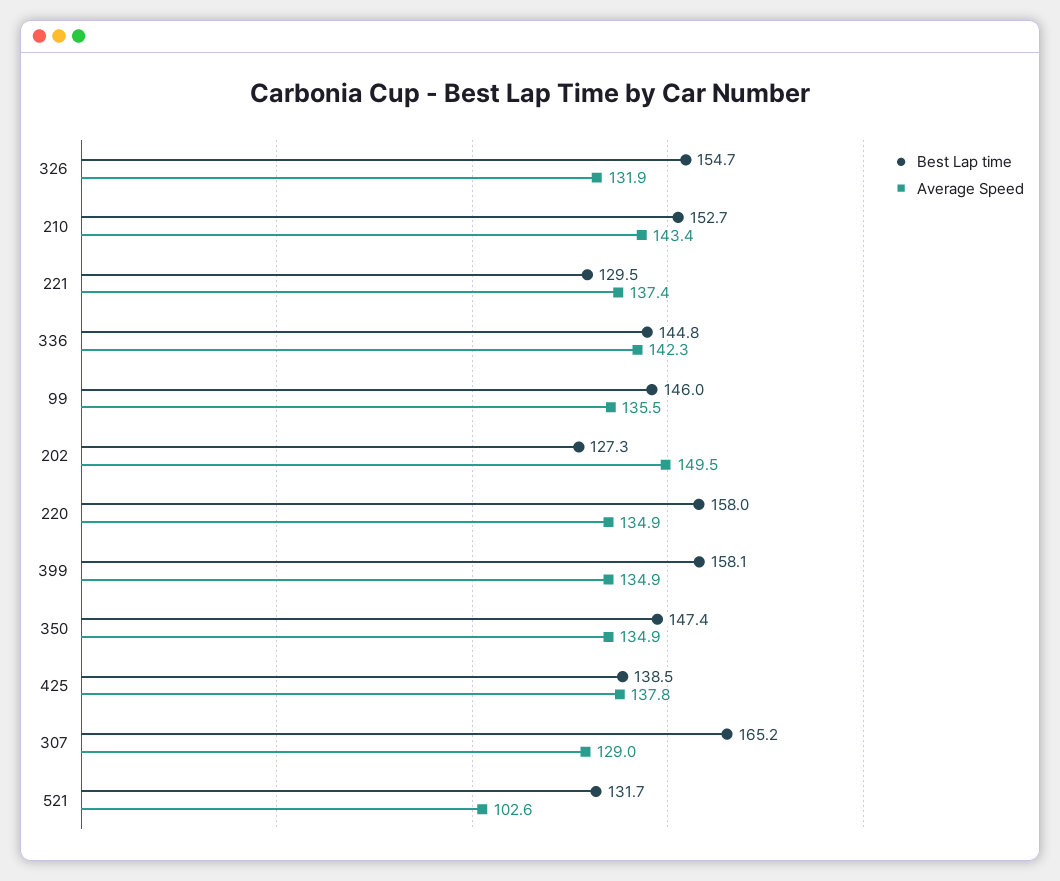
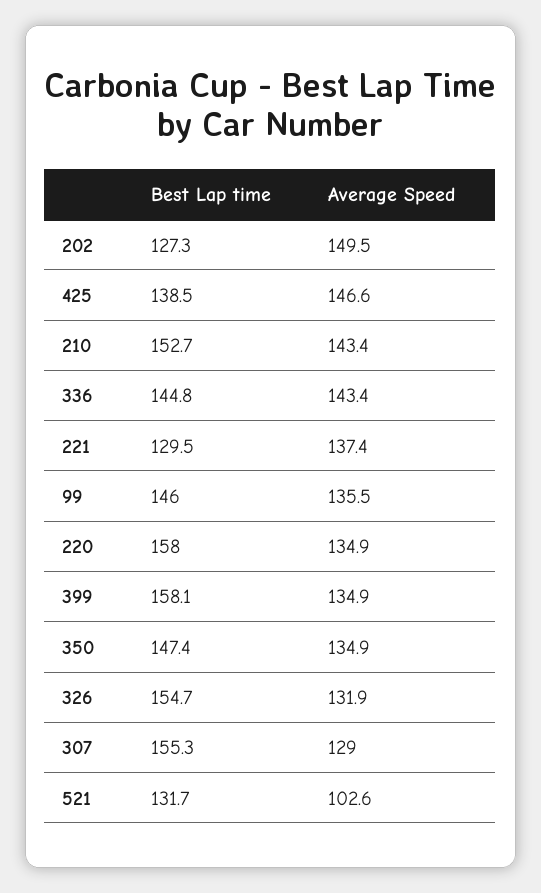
  {
    "Best Lap time": {
      "326": 154.7,
      "210": 152.7,
      "221": 129.5,
      "336": 144.8,
      "99": 146,
      "202": 127.3,
      "220": 158,
      "399": 158.1,
      "350": 147.4,
      "425": 138.5,
-     "307": 165.2,
+     "307": 155.3,
      "521": 131.7
    },
    "Average Speed": {
      "326": 131.9,
      "210": 143.4,
      "221": 137.4,
-     "336": 142.3,
+     "336": 143.4,
      "99": 135.5,
      "202": 149.5,
      "220": 134.9,
      "399": 134.9,
      "350": 134.9,
-     "425": 137.8,
+     "425": 146.6,
      "307": 129,
      "521": 102.6
    }
  }

